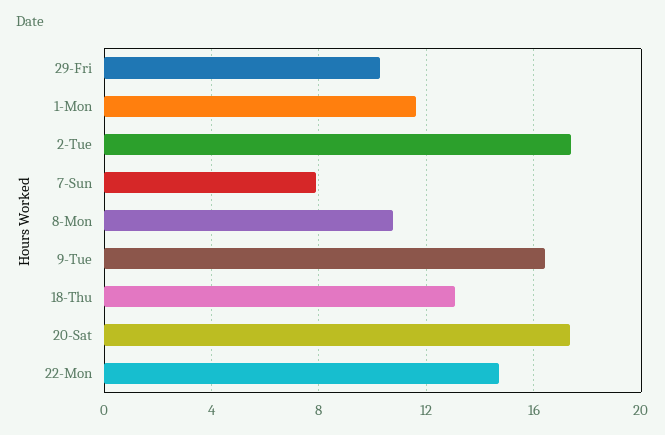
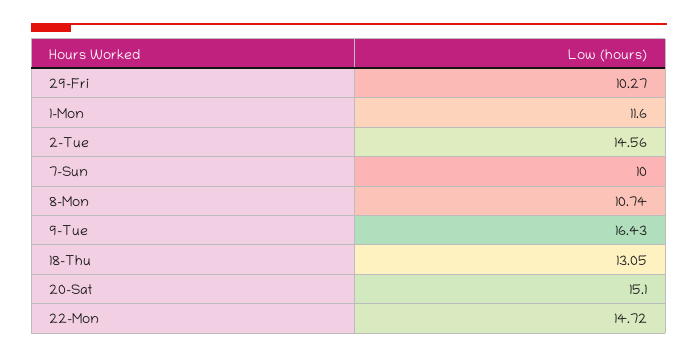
  {
    "29-Fri": 10.27,
    "1-Mon": 11.6,
-   "2-Tue": 17.5,
+   "2-Tue": 14.56,
-   "7-Sun": 8,
+   "7-Sun": 10,
    "8-Mon": 10.74,
    "9-Tue": 16.43,
    "18-Thu": 13.05,
-   "20-Sat": 17.5,
+   "20-Sat": 15.1,
    "22-Mon": 14.72
  }

